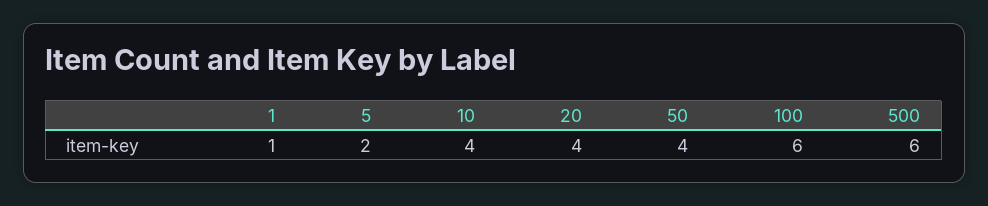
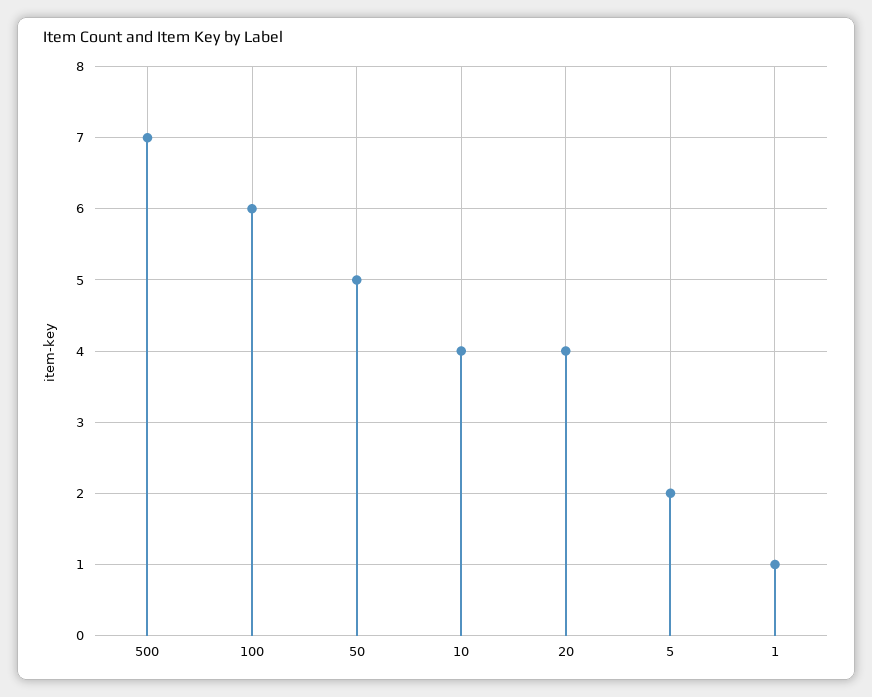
  {
    "1": 1,
    "5": 2,
    "10": 4,
    "20": 4,
-   "50": 4,
+   "50": 5,
    "100": 6,
-   "500": 6
+   "500": 7
  }

